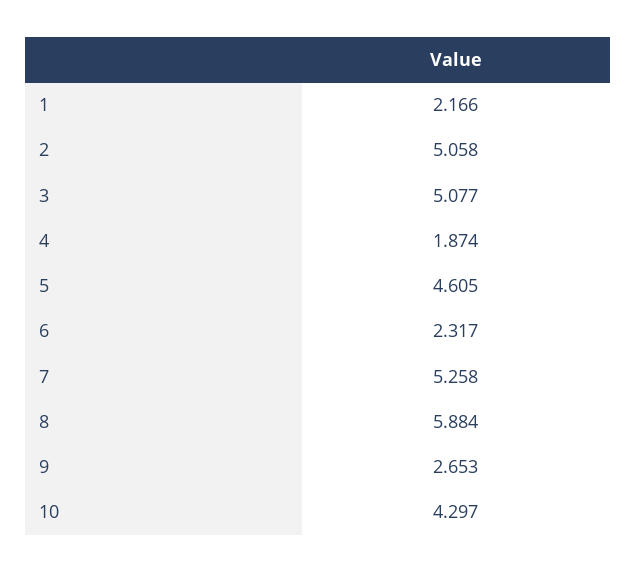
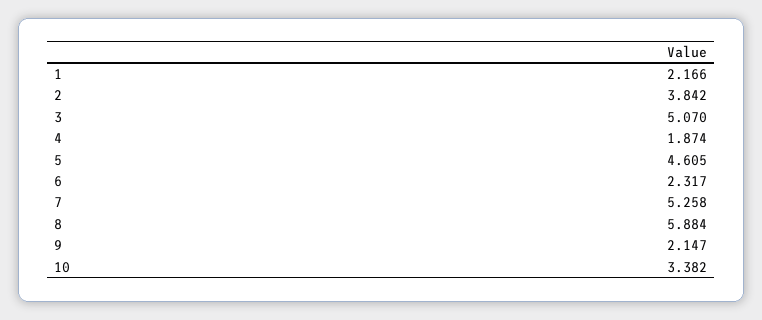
  {
    "1": 2.166,
-   "2": 5.058,
+   "2": 3.842,
-   "3": 5.077,
+   "3": 5.07,
    "4": 1.874,
    "5": 4.605,
    "6": 2.317,
    "7": 5.258,
    "8": 5.884,
-   "9": 2.653,
+   "9": 2.147,
-   "10": 4.297
+   "10": 3.382
  }

